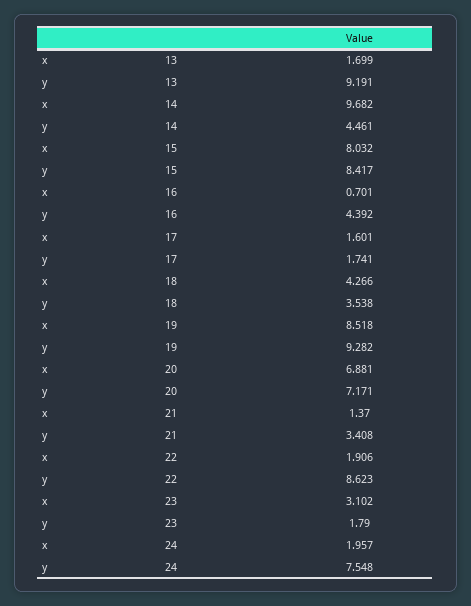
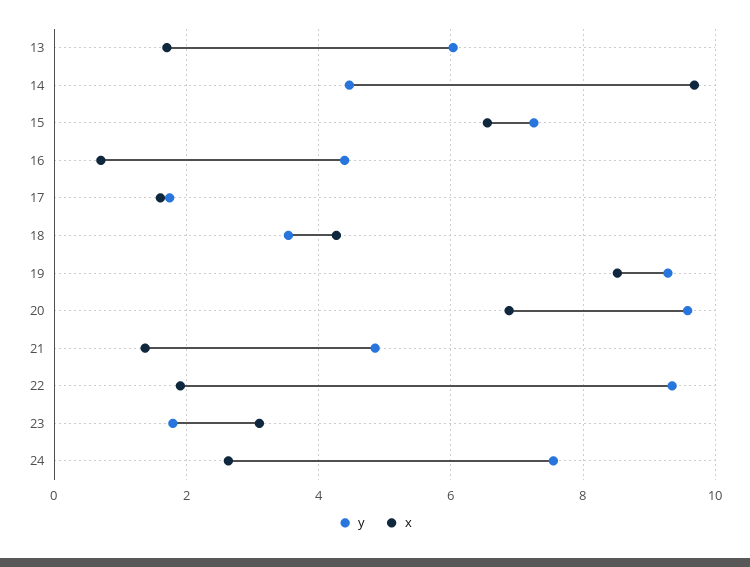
  {
    "x": {
      "13": 1.699,
      "14": 9.682,
-     "15": 8.032,
+     "15": 6.6,
      "16": 0.701,
      "17": 1.601,
      "18": 4.266,
      "19": 8.518,
      "20": 6.881,
      "21": 1.37,
      "22": 1.906,
      "23": 3.102,
-     "24": 1.957
+     "24": 2.6
    },
    "y": {
-     "13": 9.191,
+     "13": 6,
      "14": 4.461,
-     "15": 8.417,
+     "15": 7.2,
      "16": 4.392,
      "17": 1.741,
      "18": 3.538,
      "19": 9.282,
-     "20": 7.171,
+     "20": 9.6,
-     "21": 3.408,
+     "21": 4.8,
-     "22": 8.623,
+     "22": 9.4,
      "23": 1.79,
      "24": 7.548
    }
  }

